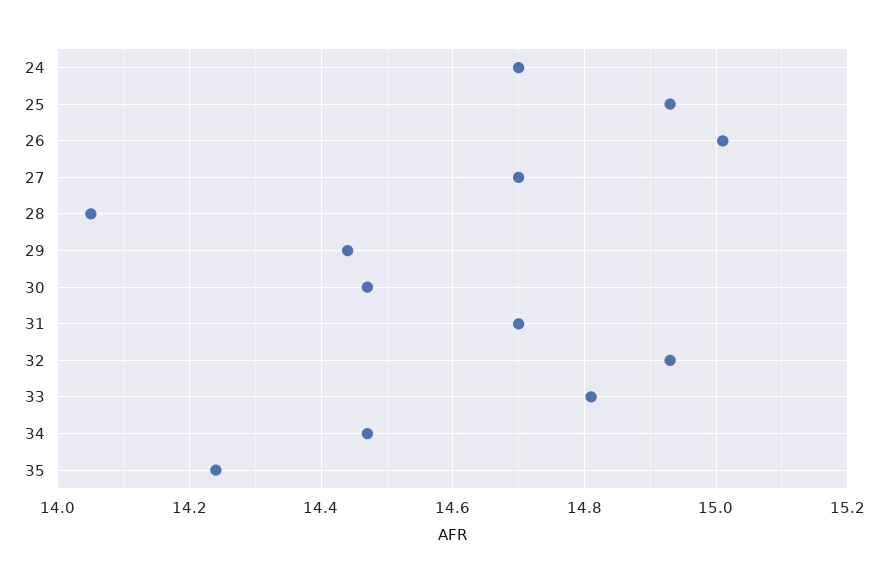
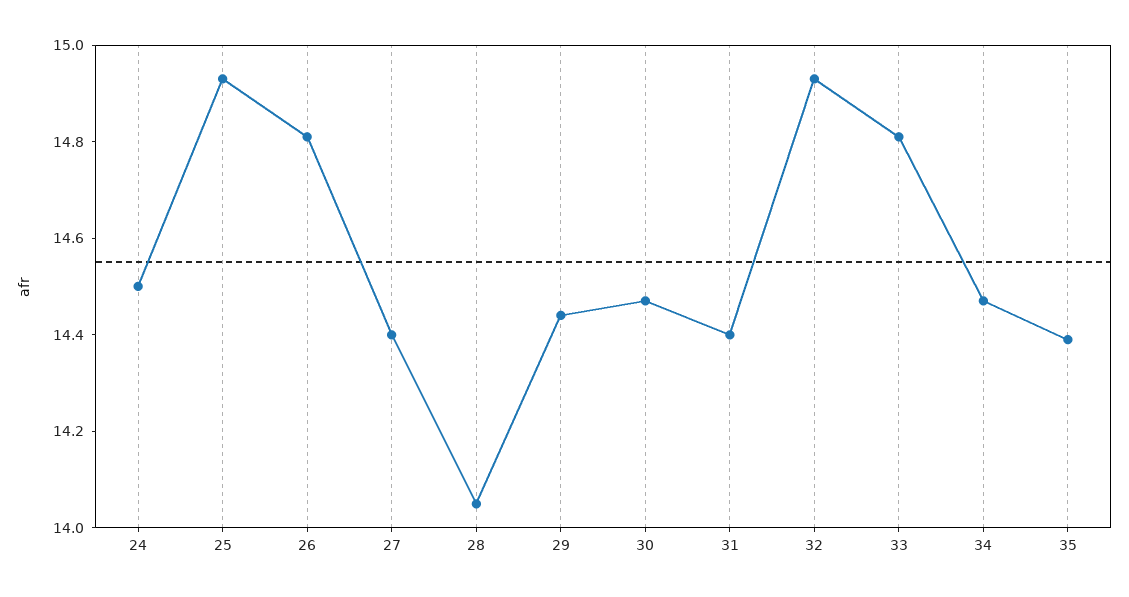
  {
-   "24": 14.7,
+   "24": 14.5,
    "25": 14.95,
-   "26": 15,
+   "26": 14.8,
-   "27": 14.7,
+   "27": 14.4,
    "28": 14.05,
    "29": 14.45,
    "30": 14.45,
-   "31": 14.7,
+   "31": 14.4,
    "32": 14.95,
    "33": 14.8,
    "34": 14.45,
-   "35": 14.25
+   "35": 14.4
  }

